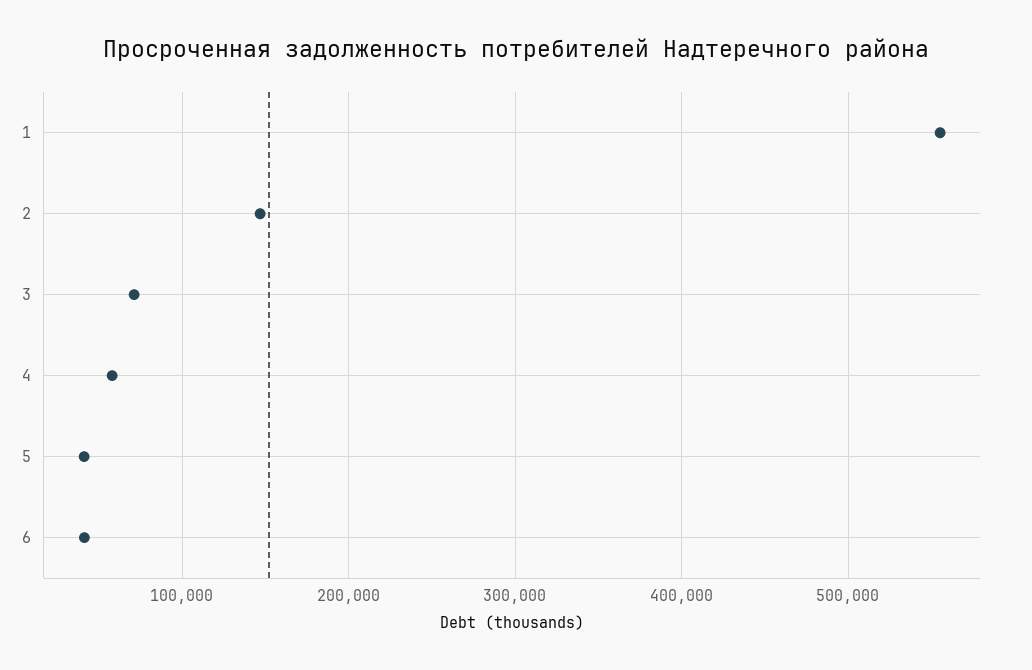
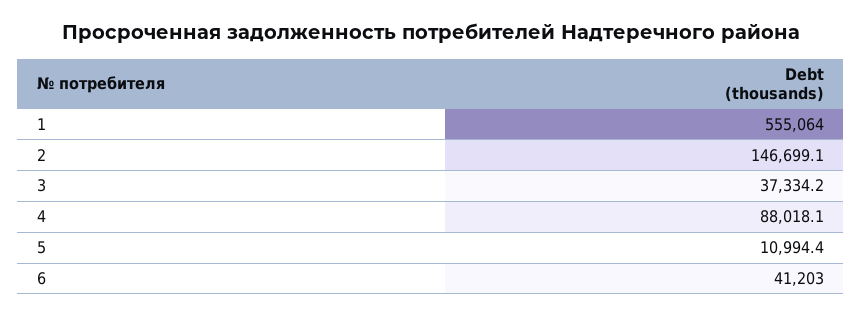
  {
    "1": 555064,
    "2": 146699.1,
-   "3": 70000,
+   "3": 37334.2,
-   "4": 60000,
+   "4": 88018.1,
-   "5": 40000,
+   "5": 10994.4,
    "6": 41203
  }

